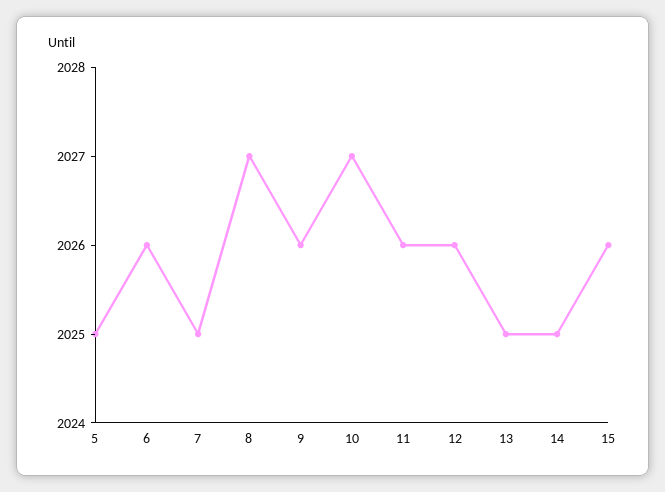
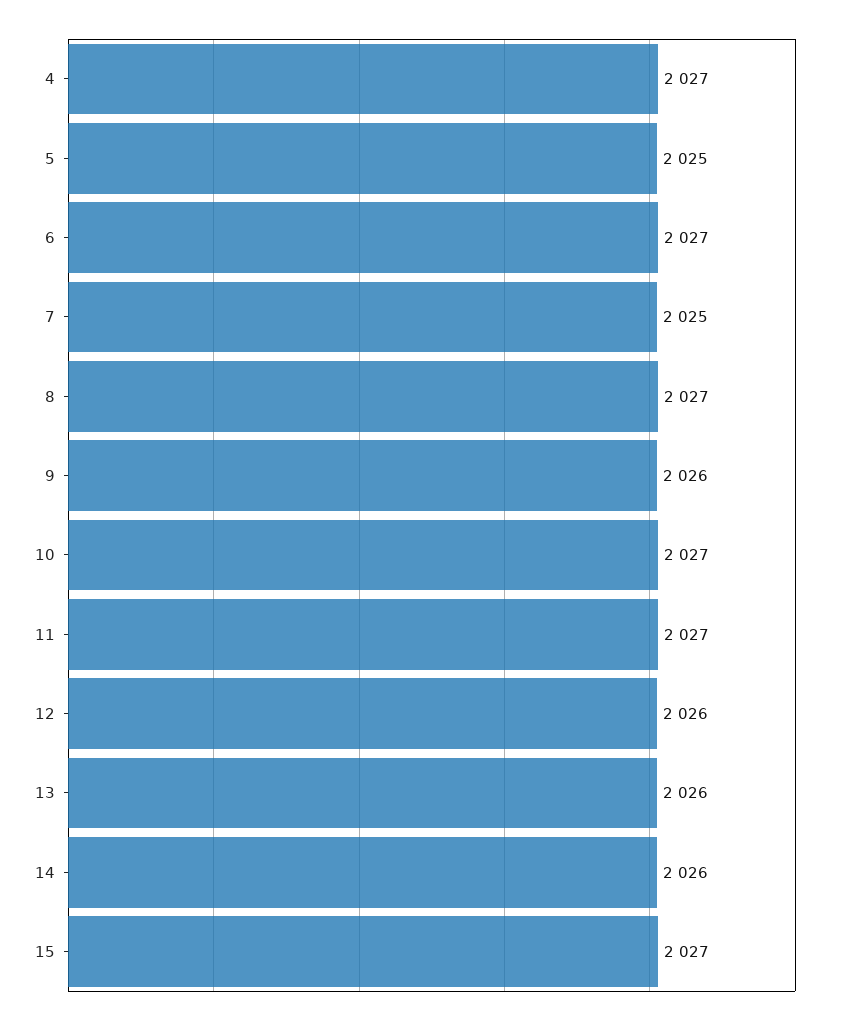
  {
    "5": 2025,
-   "6": 2026,
+   "6": 2027,
    "7": 2025,
    "8": 2027,
    "9": 2026,
    "10": 2027,
-   "11": 2026,
+   "11": 2027,
    "12": 2026,
-   "13": 2025,
+   "13": 2026,
-   "14": 2025,
+   "14": 2026,
-   "15": 2026
+   "15": 2027,
+   "4": 2027
  }

